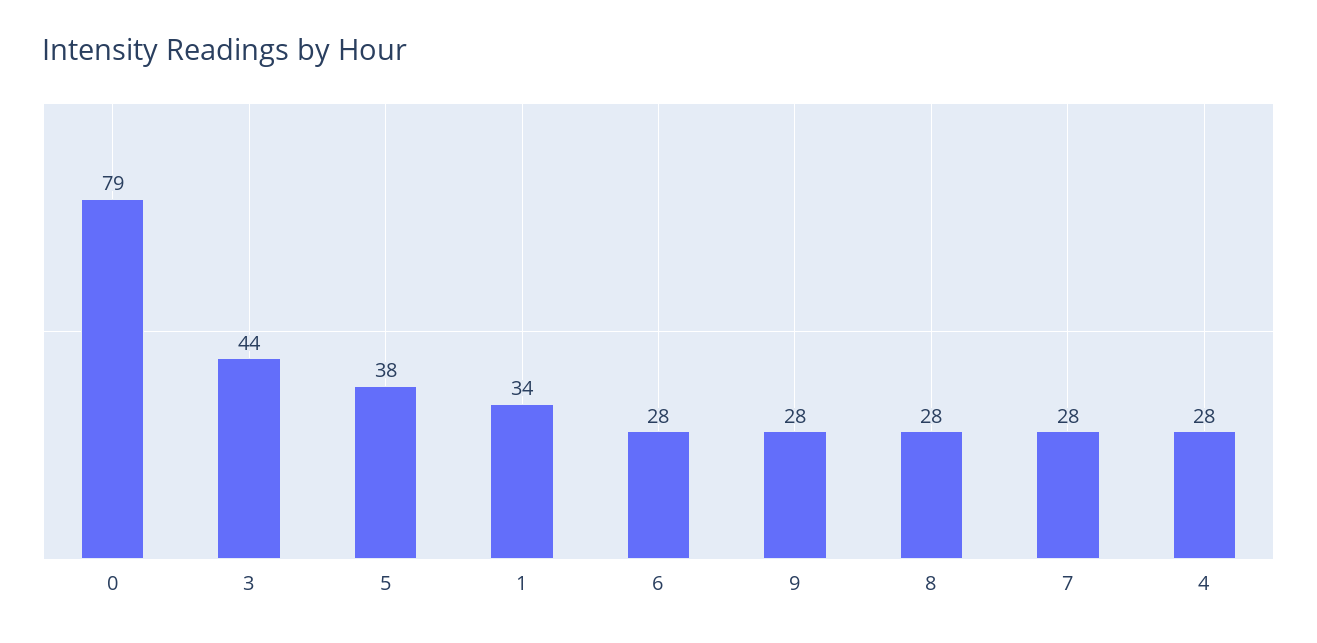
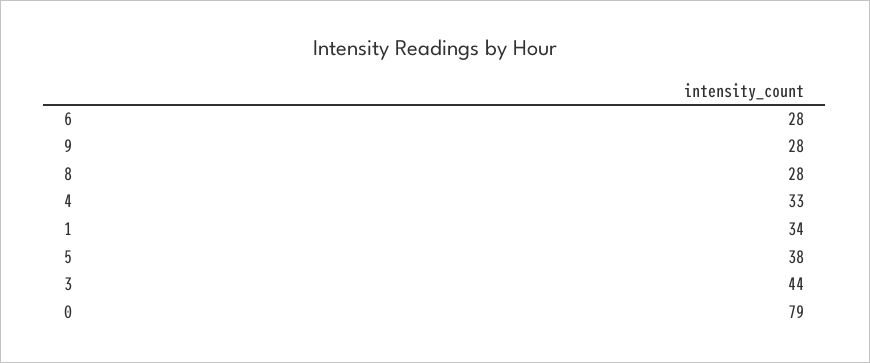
  {
    "0": 79,
    "3": 44,
    "5": 38,
    "1": 34,
    "6": 28,
    "9": 28,
    "8": 28,
-   "7": 28,
-   "4": 28
+   "4": 33
  }

